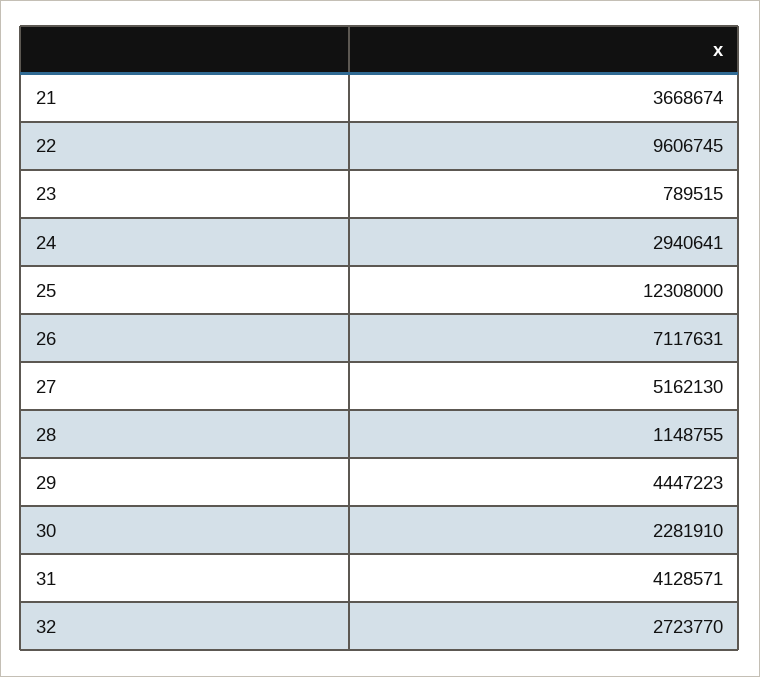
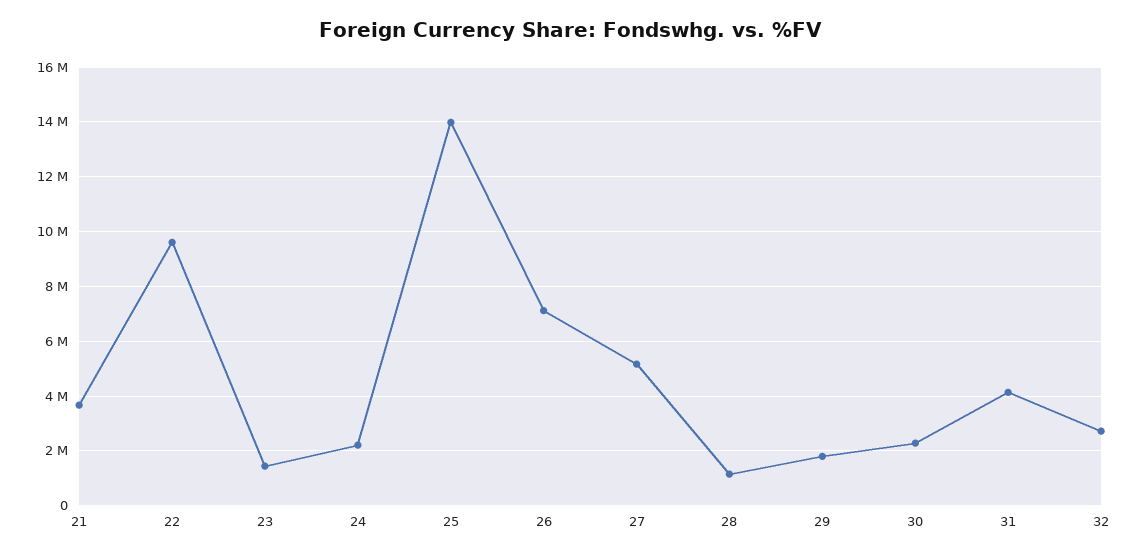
  {
    "21": 3668674,
    "22": 9606745,
-   "23": 789515,
+   "23": 1500000,
-   "24": 2940641,
+   "24": 2250000,
-   "25": 12308000,
+   "25": 14000000,
    "26": 7117631,
    "27": 5162130,
    "28": 1148755,
-   "29": 4447223,
+   "29": 1750000,
    "30": 2281910,
    "31": 4128571,
    "32": 2723770
  }

